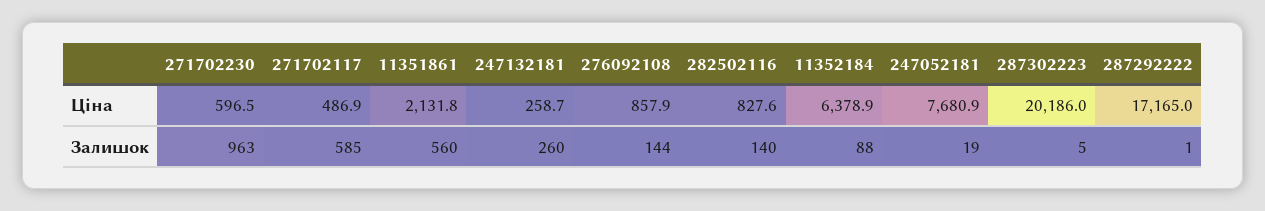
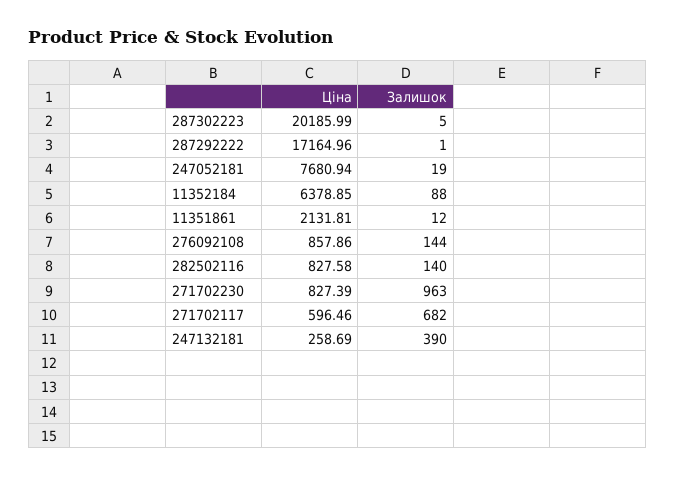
  {
    "271702230": {
-     "Ціна": 596.5,
+     "Ціна": 827.39,
      "Залишок": 963
    },
    "271702117": {
-     "Ціна": 486.9,
+     "Ціна": 596.46,
-     "Залишок": 585
+     "Залишок": 682
    },
    "11351861": {
      "Ціна": 2131.81,
-     "Залишок": 560
+     "Залишок": 12
    },
    "247132181": {
      "Ціна": 258.69,
-     "Залишок": 260
+     "Залишок": 390
    },
    "276092108": {
      "Ціна": 857.86,
      "Залишок": 144
    },
    "282502116": {
      "Ціна": 827.58,
      "Залишок": 140
    },
    "11352184": {
      "Ціна": 6378.85,
      "Залишок": 88
    },
    "247052181": {
      "Ціна": 7680.94,
      "Залишок": 19
    },
    "287302223": {
      "Ціна": 20185.99,
      "Залишок": 5
    },
    "287292222": {
      "Ціна": 17164.96,
      "Залишок": 1
    }
  }

